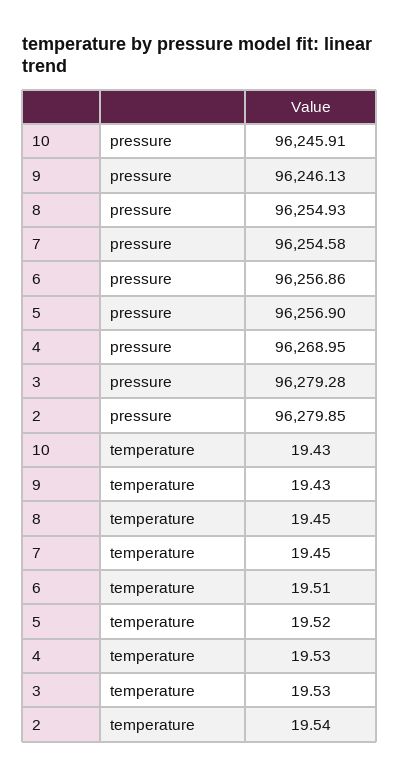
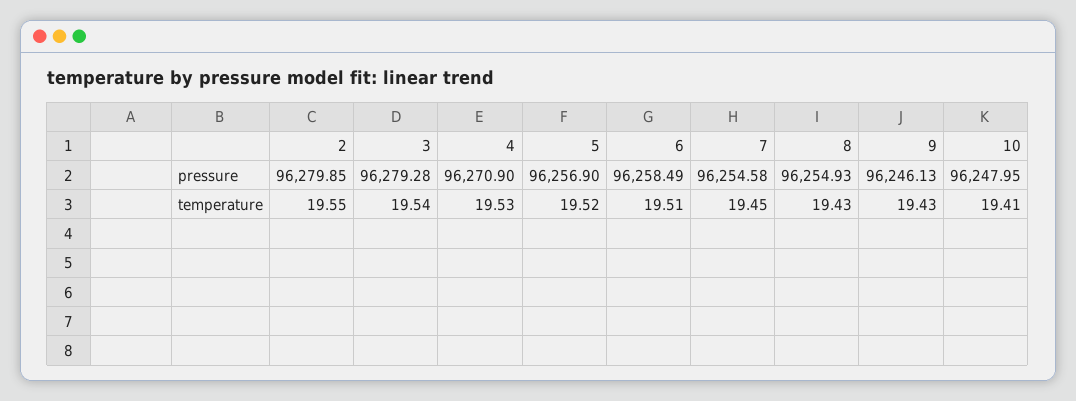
  {
    "10": {
-     "pressure": 96245.91,
+     "pressure": 96247.95,
-     "temperature": 19.43
+     "temperature": 19.41
    },
    "9": {
      "pressure": 96246.13,
      "temperature": 19.43
    },
    "8": {
      "pressure": 96254.93,
-     "temperature": 19.45
+     "temperature": 19.43
    },
    "7": {
      "pressure": 96254.58,
      "temperature": 19.45
    },
    "6": {
-     "pressure": 96256.86,
+     "pressure": 96258.49,
      "temperature": 19.51
    },
    "5": {
      "pressure": 96256.9,
      "temperature": 19.52
    },
    "4": {
-     "pressure": 96268.95,
+     "pressure": 96270.9,
      "temperature": 19.53
    },
    "3": {
      "pressure": 96279.28,
-     "temperature": 19.53
+     "temperature": 19.54
    },
    "2": {
      "pressure": 96279.85,
-     "temperature": 19.54
+     "temperature": 19.55
    }
  }

